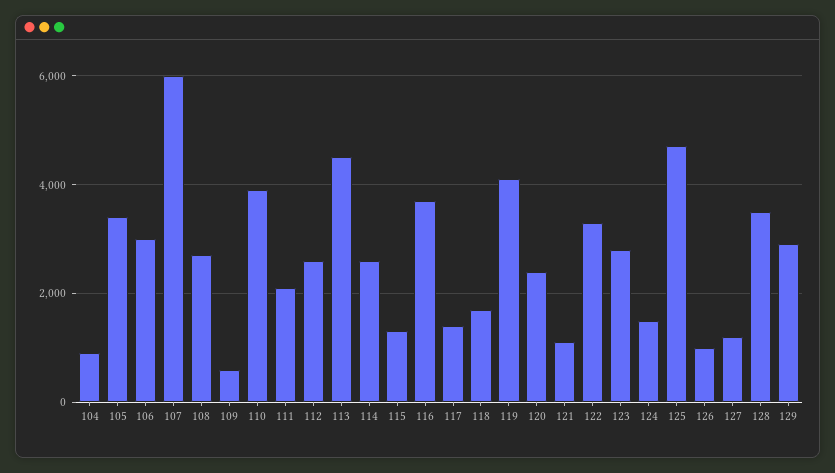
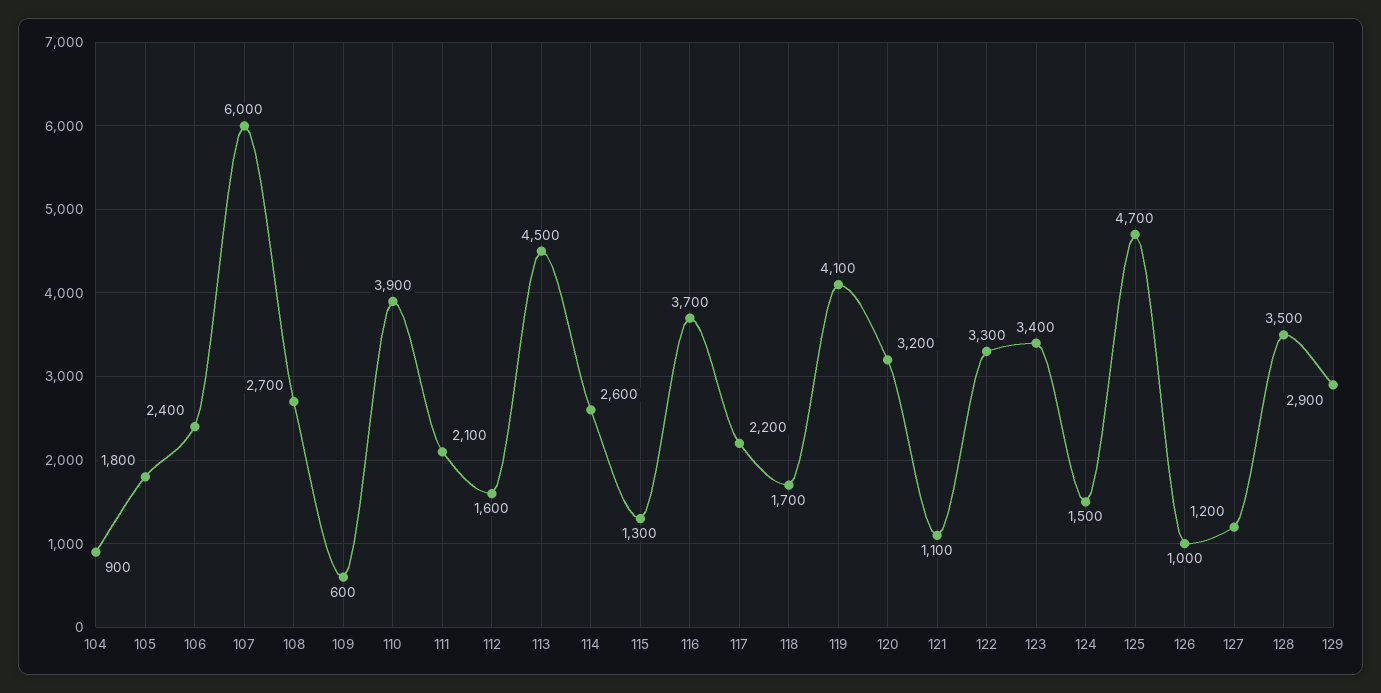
  {
    "104": 900,
-   "105": 3400,
+   "105": 1800,
-   "106": 3000,
+   "106": 2400,
    "107": 6000,
    "108": 2700,
    "109": 600,
    "110": 3900,
    "111": 2100,
-   "112": 2600,
+   "112": 1600,
    "113": 4500,
    "114": 2600,
    "115": 1300,
    "116": 3700,
-   "117": 1400,
+   "117": 2200,
    "118": 1700,
    "119": 4100,
-   "120": 2400,
+   "120": 3200,
    "121": 1100,
    "122": 3300,
-   "123": 2800,
+   "123": 3400,
    "124": 1500,
    "125": 4700,
    "126": 1000,
    "127": 1200,
    "128": 3500,
    "129": 2900
  }

